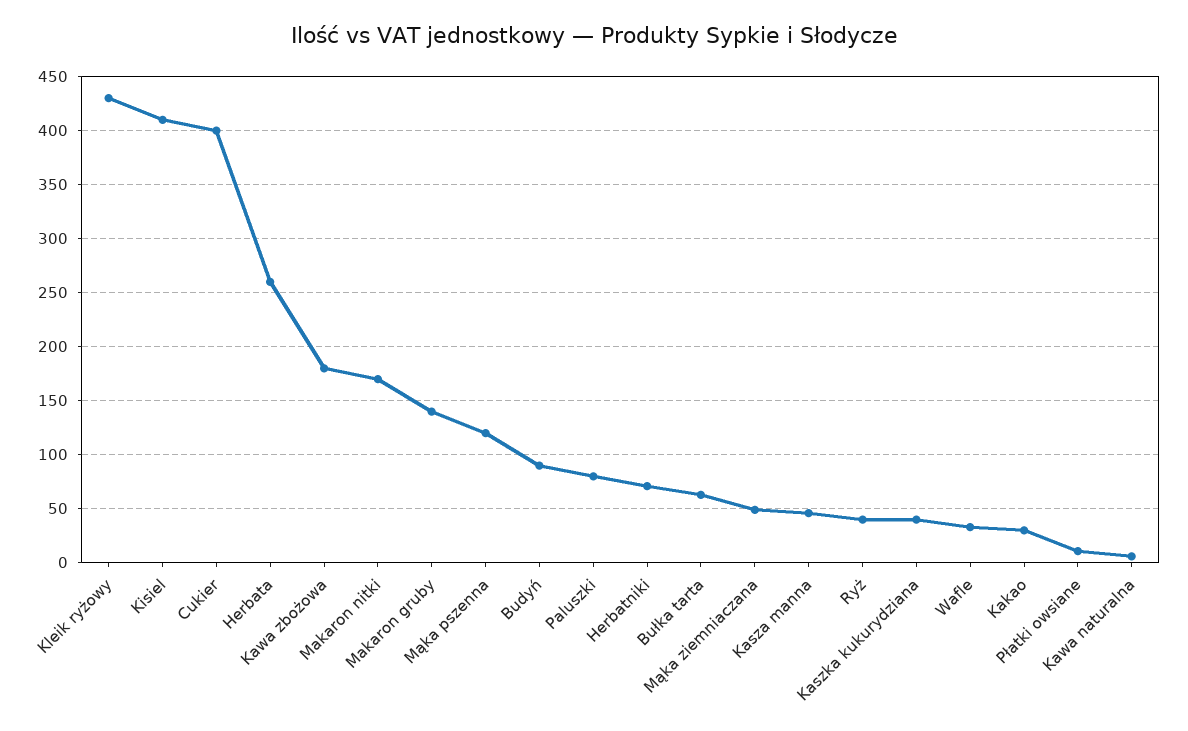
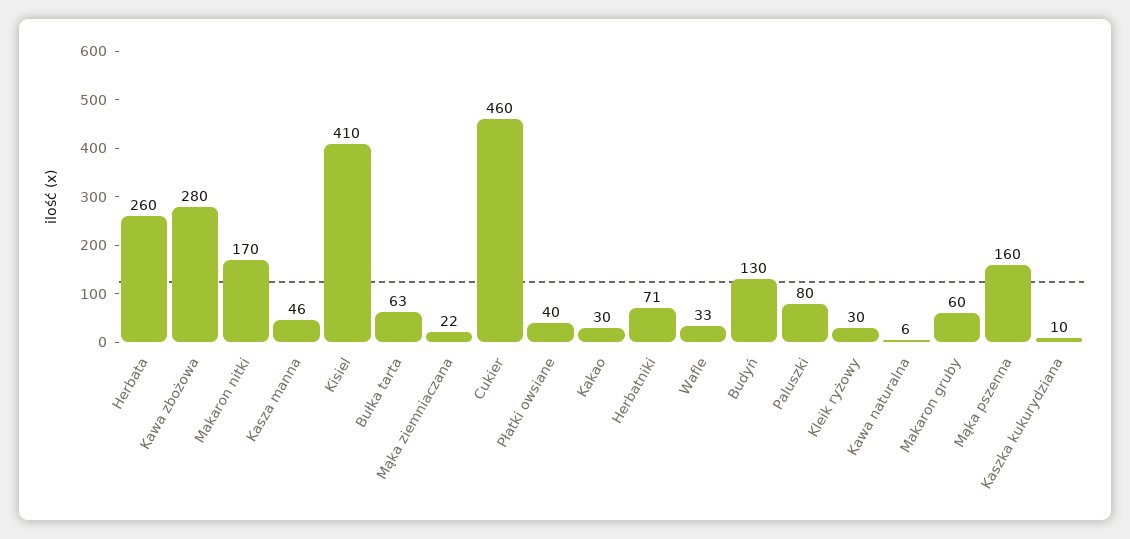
  {
-   "Kleik ryżowy": 430,
+   "Kleik ryżowy": 30,
    "Kisiel": 410,
-   "Cukier": 400,
+   "Cukier": 460,
    "Herbata": 260,
-   "Kawa zbożowa": 180,
+   "Kawa zbożowa": 280,
    "Makaron nitki": 170,
-   "Makaron gruby": 140,
+   "Makaron gruby": 60,
-   "Mąka pszenna": 120,
+   "Mąka pszenna": 160,
-   "Budyń": 90,
+   "Budyń": 130,
    "Paluszki": 80,
    "Herbatniki": 71,
    "Bułka tarta": 63,
-   "Mąka ziemniaczana": 50,
+   "Mąka ziemniaczana": 22,
    "Kasza manna": 46,
-   "Ryż": 40,
-   "Kaszka kukurydziana": 40,
+   "Kaszka kukurydziana": 10,
    "Wafle": 33,
    "Kakao": 30,
-   "Płatki owsiane": 10,
+   "Płatki owsiane": 40,
    "Kawa naturalna": 6
  }

